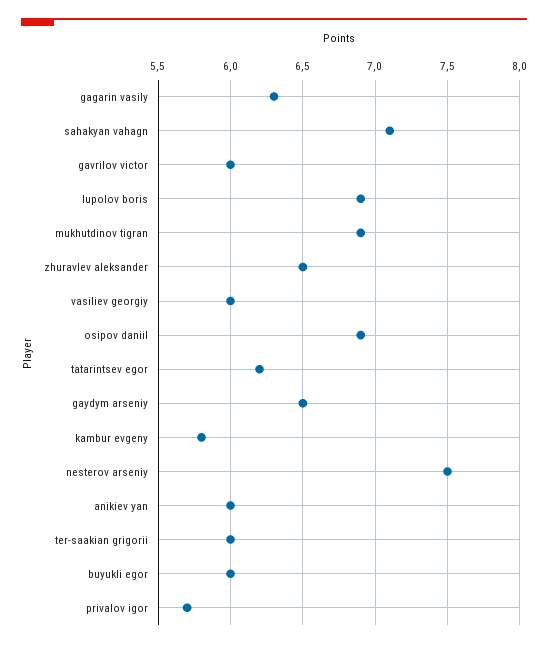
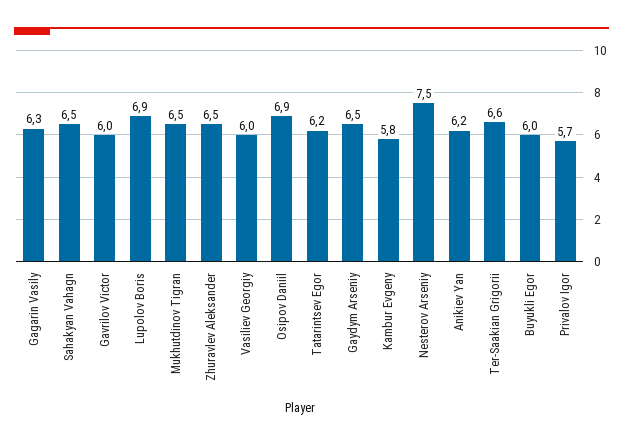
  {
    "gagarin vasily": 6.3,
-   "sahakyan vahagn": 7.1,
+   "sahakyan vahagn": 6.5,
    "gavrilov victor": 6,
    "lupolov boris": 6.9,
-   "mukhutdinov tigran": 6.9,
+   "mukhutdinov tigran": 6.5,
    "zhuravlev aleksander": 6.5,
    "vasiliev georgiy": 6,
    "osipov daniil": 6.9,
    "tatarintsev egor": 6.2,
    "gaydym arseniy": 6.5,
    "kambur evgeny": 5.8,
    "nesterov arseniy": 7.5,
-   "anikiev yan": 6,
+   "anikiev yan": 6.2,
-   "ter-saakian grigorii": 6,
+   "ter-saakian grigorii": 6.6,
    "buyukli egor": 6,
    "privalov igor": 5.7
  }

